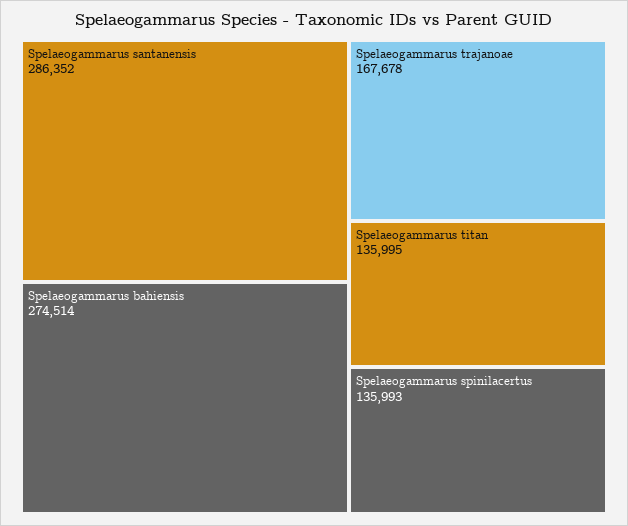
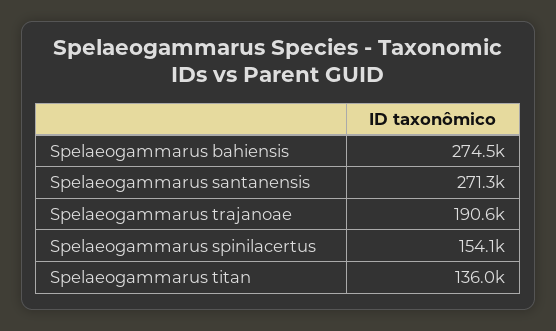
  {
-   "Spelaeogammarus santanensis": 286352,
+   "Spelaeogammarus santanensis": 271300,
    "Spelaeogammarus bahiensis": 274514,
-   "Spelaeogammarus trajanoae": 167678,
+   "Spelaeogammarus trajanoae": 190600,
    "Spelaeogammarus titan": 135995,
-   "Spelaeogammarus spinilacertus": 135993
+   "Spelaeogammarus spinilacertus": 154100
  }

